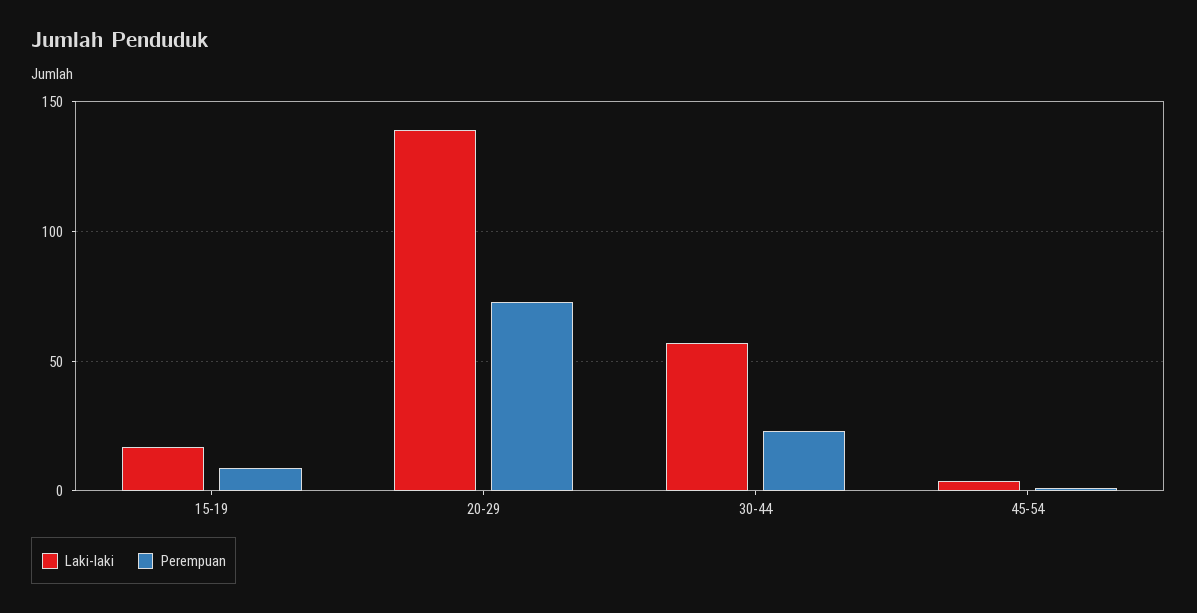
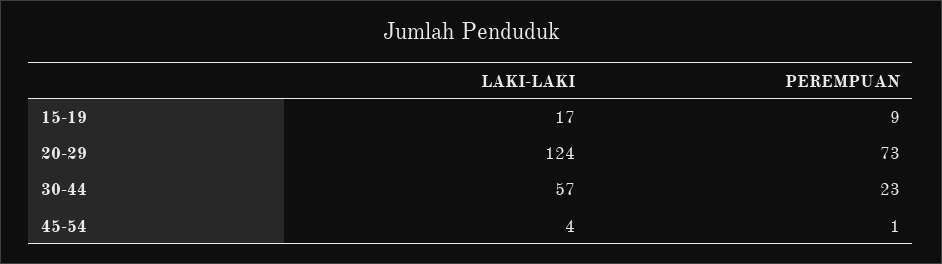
  {
    "Laki-laki": {
      "15-19": 17,
-     "20-29": 140,
+     "20-29": 124,
      "30-44": 57,
      "45-54": 4
    },
    "Perempuan": {
      "15-19": 9,
      "20-29": 73,
      "30-44": 23,
      "45-54": 1
    }
  }

